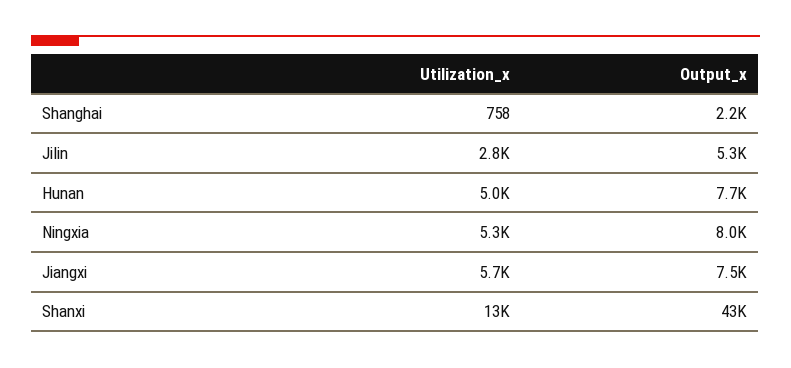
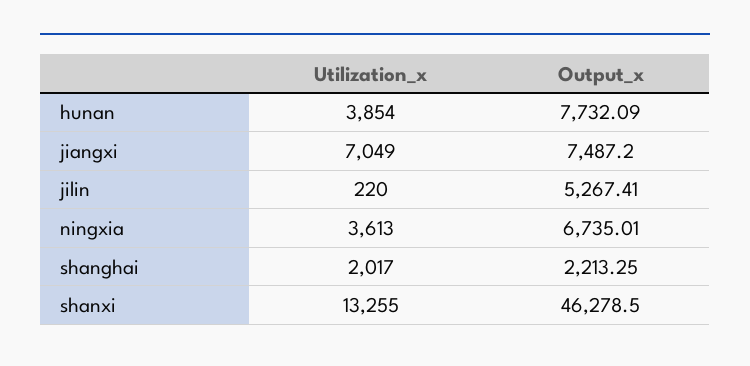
  {
    "Utilization_x": {
-     "Shanghai": 758,
+     "Shanghai": 2017,
-     "Jilin": 2800,
+     "Jilin": 220,
-     "Hunan": 5000,
+     "Hunan": 3854,
-     "Ningxia": 5300,
+     "Ningxia": 3613,
-     "Jiangxi": 5700,
+     "Jiangxi": 7049,
      "Shanxi": 13255
    },
    "Output_x": {
      "Shanghai": 2213.25,
      "Jilin": 5267.41,
      "Hunan": 7732.09,
-     "Ningxia": 8000,
+     "Ningxia": 6735.01,
      "Jiangxi": 7487.2,
-     "Shanxi": 43000
+     "Shanxi": 46278.5
    }
  }

